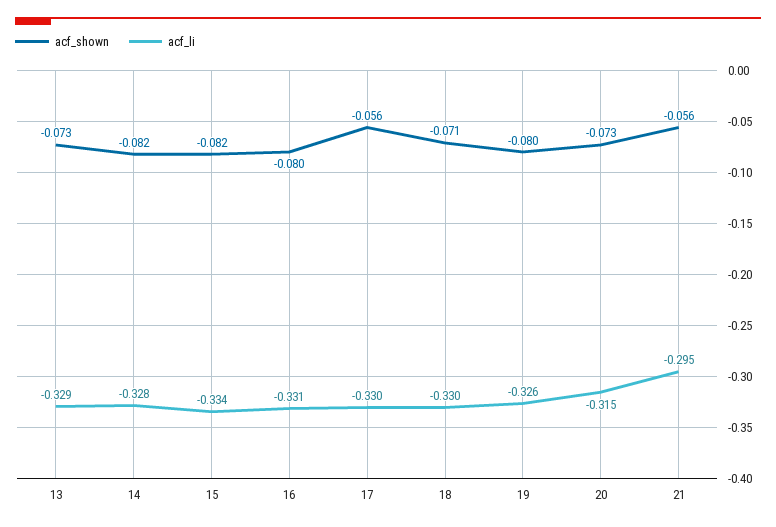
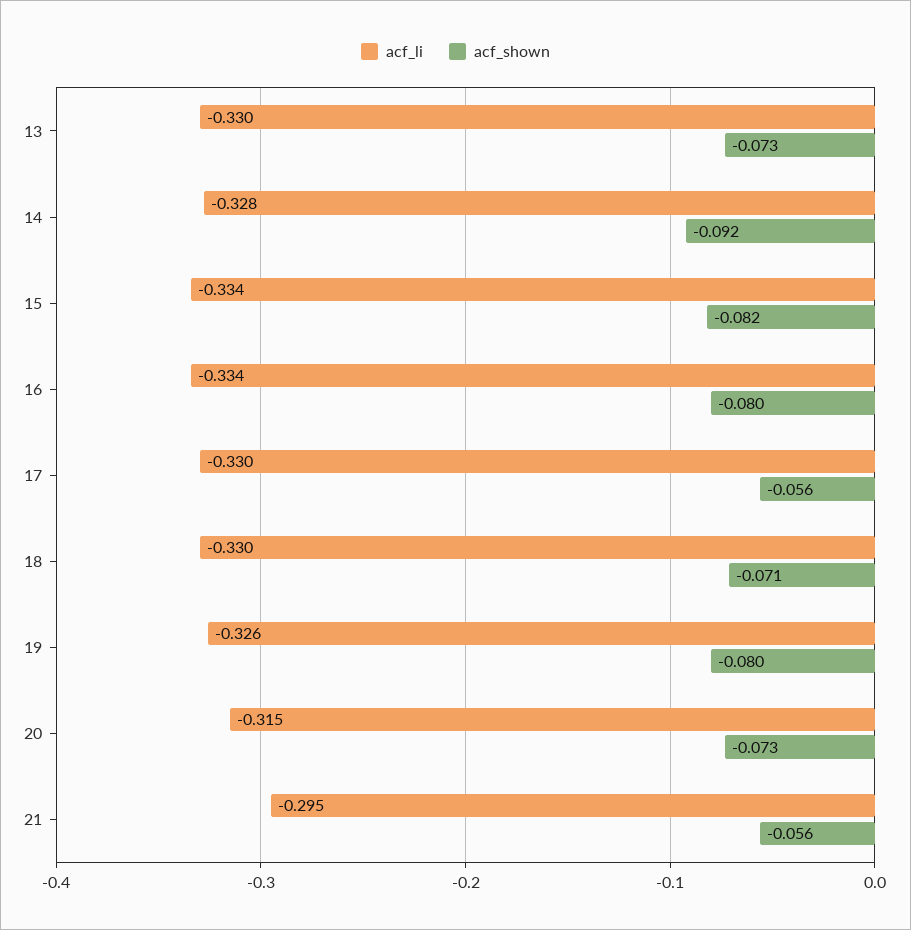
  {
    "acf_shown": {
      "13": -0.073,
-     "14": -0.082,
+     "14": -0.092,
      "15": -0.082,
      "16": -0.08,
      "17": -0.056,
      "18": -0.071,
      "19": -0.08,
      "20": -0.073,
      "21": -0.056
    },
    "acf_li": {
-     "13": -0.329,
+     "13": -0.33,
      "14": -0.328,
      "15": -0.334,
-     "16": -0.331,
+     "16": -0.334,
      "17": -0.33,
      "18": -0.33,
      "19": -0.326,
      "20": -0.315,
      "21": -0.295
    }
  }

